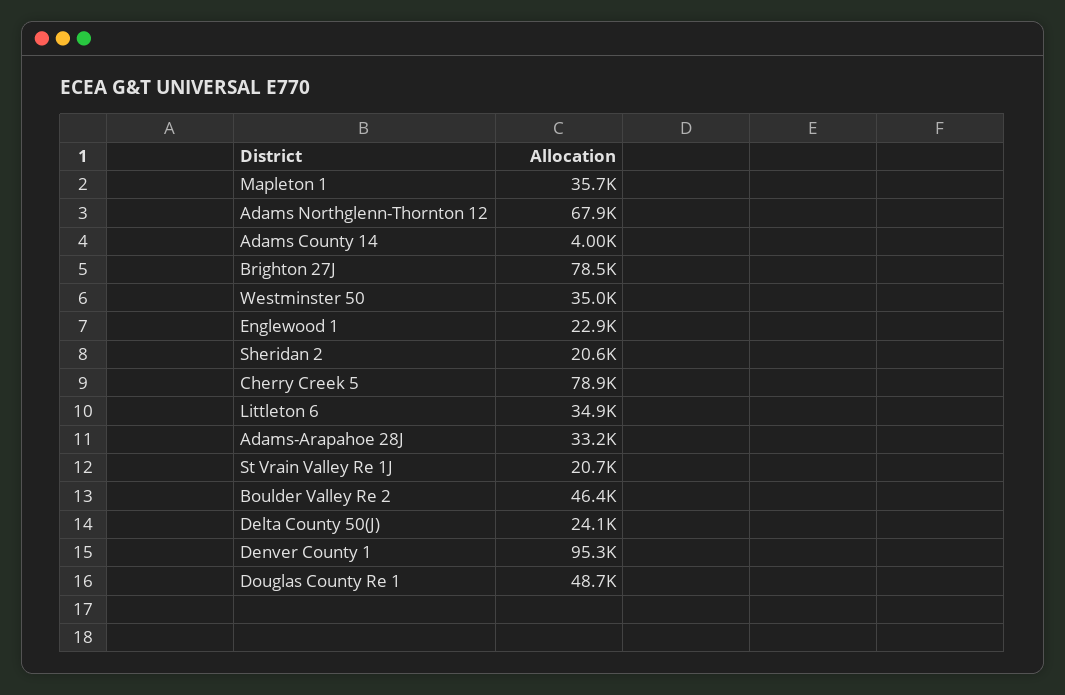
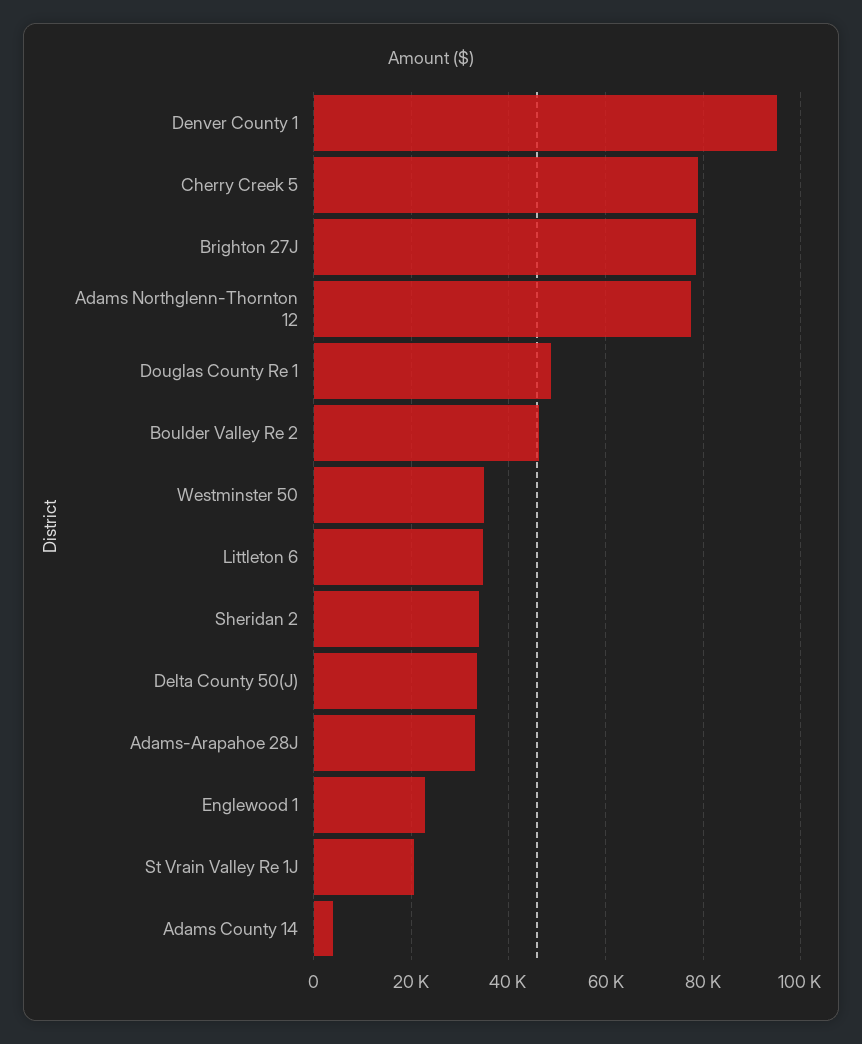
  {
-   "Mapleton 1": 35700,
-   "Adams Northglenn-Thornton 12": 67900,
+   "Adams Northglenn-Thornton 12": 78000,
    "Adams County 14": 4000,
    "Brighton 27J": 78500,
    "Westminster 50": 35000,
    "Englewood 1": 22900,
-   "Sheridan 2": 20600,
+   "Sheridan 2": 34000,
    "Cherry Creek 5": 78900,
    "Littleton 6": 34900,
    "Adams-Arapahoe 28J": 33200,
    "St Vrain Valley Re 1J": 20700,
    "Boulder Valley Re 2": 46400,
-   "Delta County 50(J)": 24100,
+   "Delta County 50(J)": 34000,
    "Denver County 1": 95300,
    "Douglas County Re 1": 48700
  }

